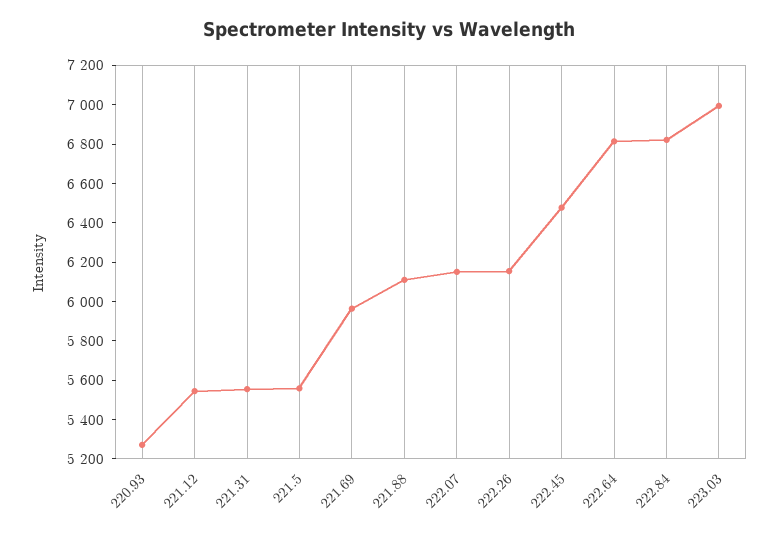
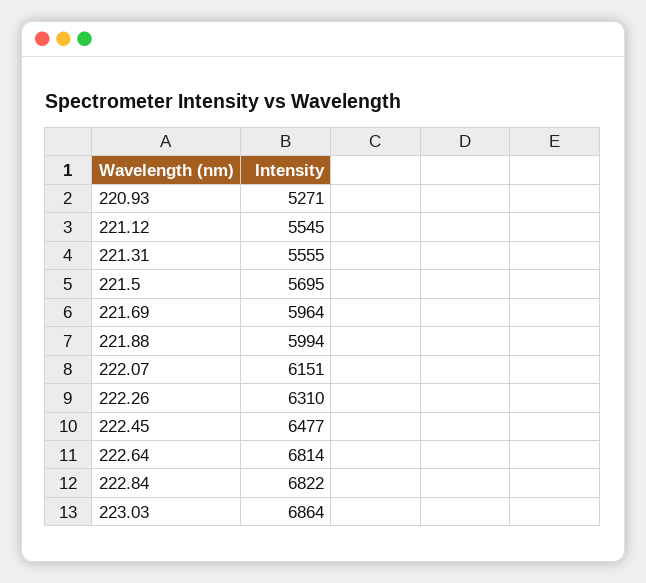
  {
    "220.93": 5271,
    "221.12": 5545,
    "221.31": 5555,
-   "221.5": 5550,
+   "221.5": 5695,
    "221.69": 5964,
-   "221.88": 6100,
+   "221.88": 5994,
    "222.07": 6151,
-   "222.26": 6150,
+   "222.26": 6310,
    "222.45": 6477,
    "222.64": 6814,
    "222.84": 6822,
-   "223.03": 7000
+   "223.03": 6864
  }

